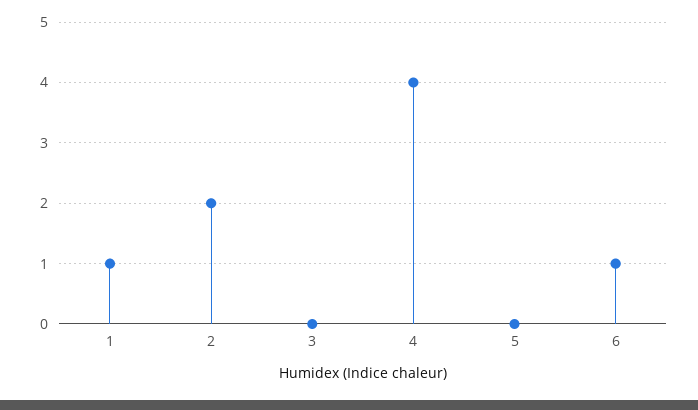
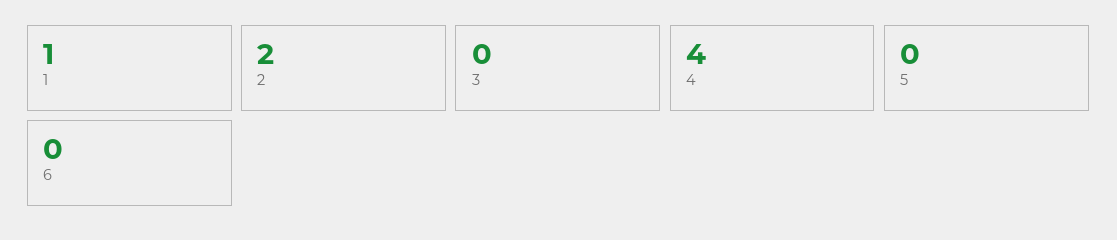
  {
    "1": 1,
    "2": 2,
    "3": 0,
    "4": 4,
    "5": 0,
-   "6": 1
+   "6": 0
  }

